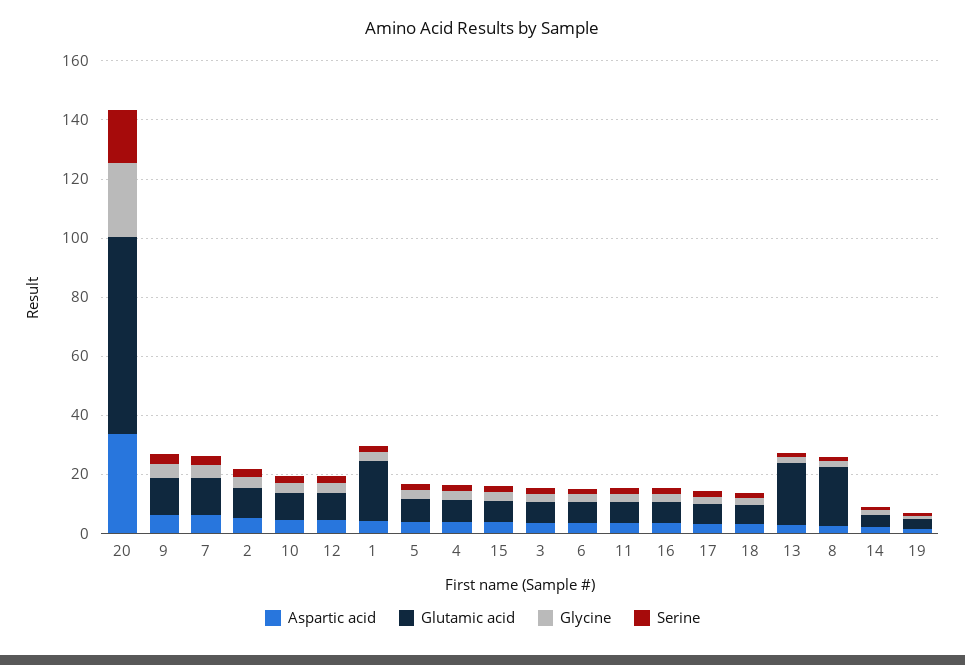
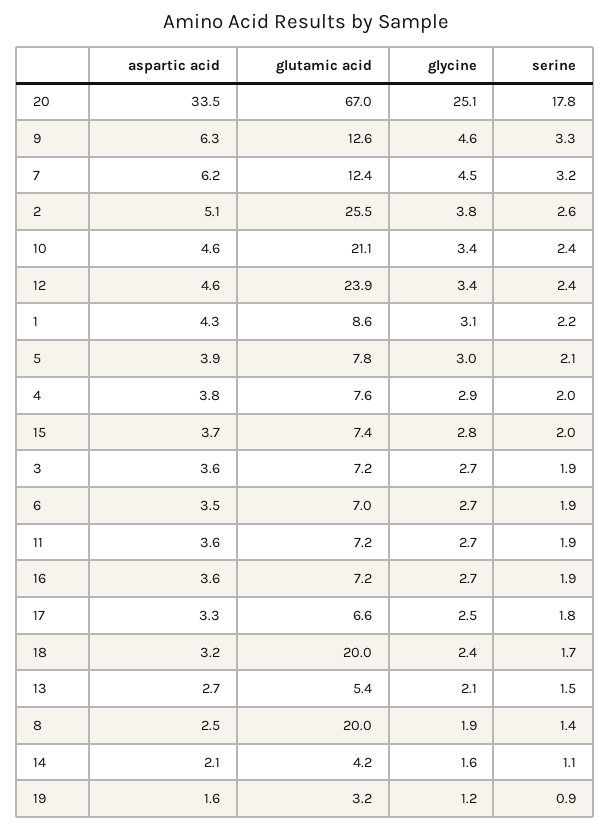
  {
    "Aspartic acid": {
      "20": 33.5,
      "9": 6.3,
      "7": 6.2,
      "2": 5.1,
      "10": 4.6,
      "12": 4.6,
      "1": 4.3,
      "5": 3.9,
      "4": 3.8,
      "15": 3.7,
      "3": 3.6,
      "6": 3.5,
      "11": 3.6,
      "16": 3.6,
      "17": 3.3,
      "18": 3.2,
      "13": 2.7,
      "8": 2.5,
      "14": 2.1,
      "19": 1.6
    },
    "Glutamic acid": {
      "20": 67,
      "9": 12.6,
      "7": 12.4,
-     "2": 10,
+     "2": 25.5,
-     "10": 10,
+     "10": 21.1,
-     "12": 10,
+     "12": 23.9,
-     "1": 20,
+     "1": 8.6,
      "5": 7.8,
      "4": 7.6,
      "15": 7.4,
      "3": 7.2,
      "6": 7,
      "11": 7.2,
      "16": 7.2,
      "17": 6.6,
-     "18": 5,
+     "18": 20,
-     "13": 20,
+     "13": 5.4,
      "8": 20,
      "14": 4.2,
      "19": 3.2
    },
    "Glycine": {
      "20": 25.1,
      "9": 4.6,
      "7": 4.5,
      "2": 3.8,
      "10": 3.4,
      "12": 3.4,
      "1": 3.1,
      "5": 3,
      "4": 2.9,
      "15": 2.8,
      "3": 2.7,
      "6": 2.7,
      "11": 2.7,
      "16": 2.7,
      "17": 2.5,
      "18": 2.4,
      "13": 2.1,
      "8": 1.9,
      "14": 1.6,
      "19": 1.2
    },
    "Serine": {
      "20": 17.8,
      "9": 3.3,
      "7": 3.2,
      "2": 2.6,
      "10": 2.4,
      "12": 2.4,
      "1": 2.2,
      "5": 2.1,
      "4": 2,
      "15": 2,
      "3": 1.9,
      "6": 1.9,
      "11": 1.9,
      "16": 1.9,
      "17": 1.8,
      "18": 1.7,
      "13": 1.5,
      "8": 1.4,
      "14": 1.1,
      "19": 0.9
    }
  }

